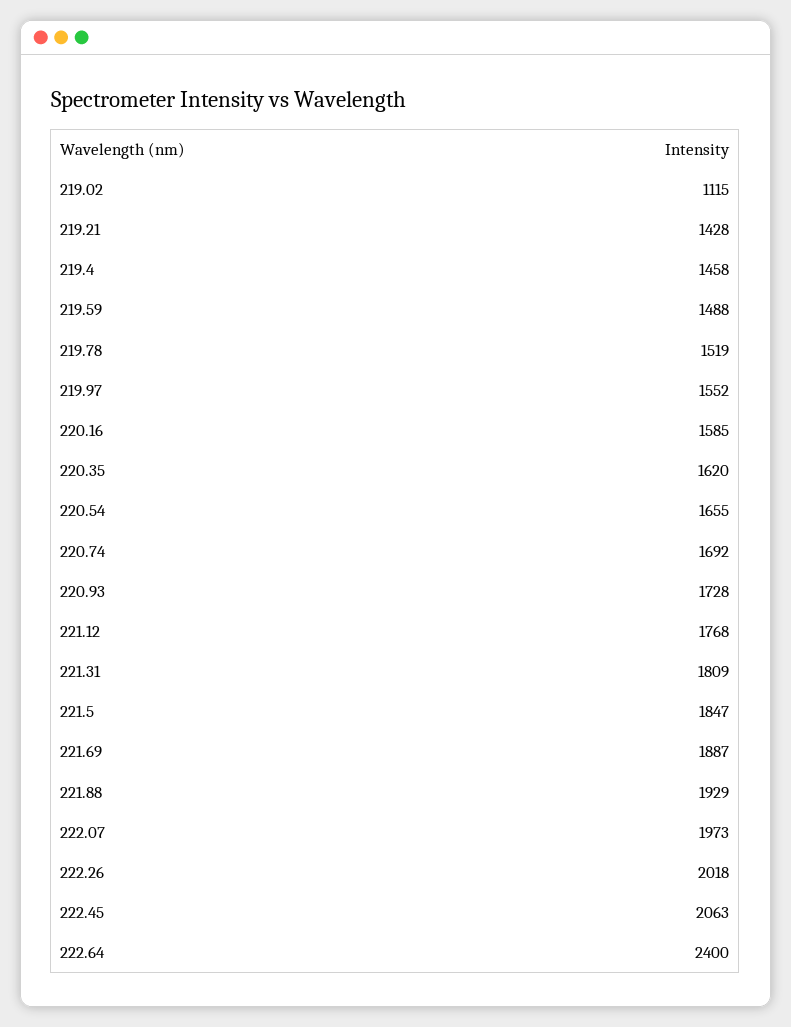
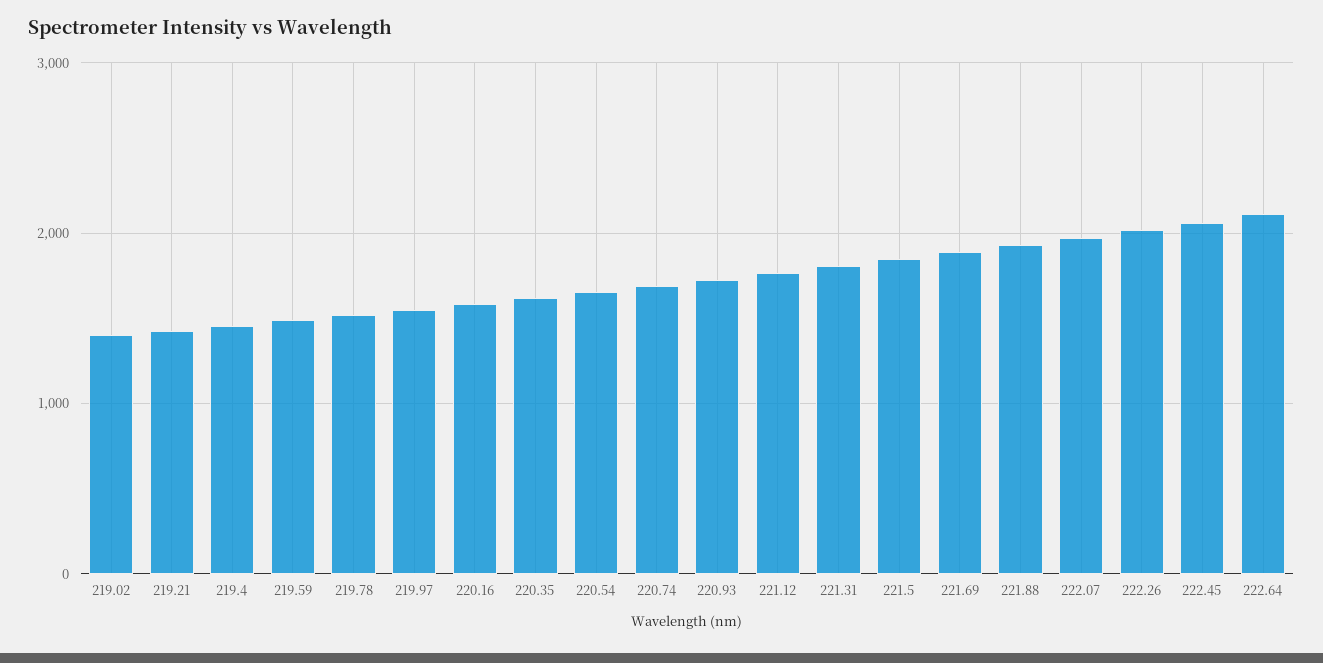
  {
-   "219.02": 1115,
+   "219.02": 1400,
    "219.21": 1428,
    "219.4": 1458,
    "219.59": 1488,
    "219.78": 1519,
    "219.97": 1552,
    "220.16": 1585,
    "220.35": 1620,
    "220.54": 1655,
    "220.74": 1692,
    "220.93": 1728,
    "221.12": 1768,
    "221.31": 1809,
    "221.5": 1847,
    "221.69": 1887,
    "221.88": 1929,
    "222.07": 1973,
    "222.26": 2018,
    "222.45": 2063,
-   "222.64": 2400
+   "222.64": 2100
  }

